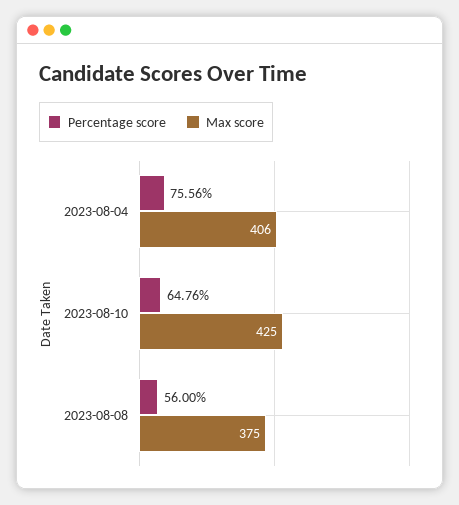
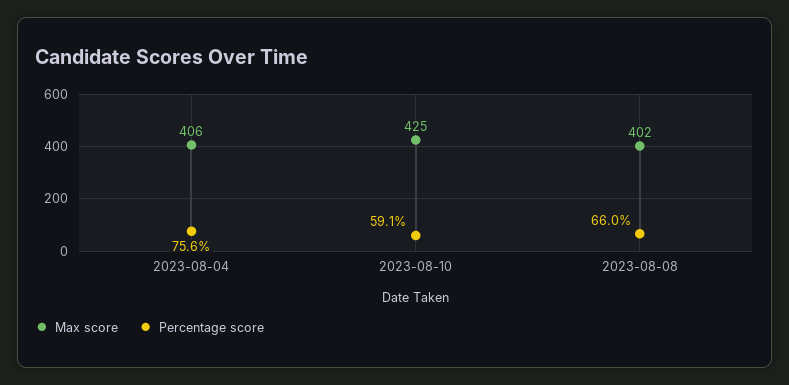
  {
    "Percentage score": {
      "2023-08-04": 75.56,
-     "2023-08-10": 64.76,
+     "2023-08-10": 59.1,
-     "2023-08-08": 56
+     "2023-08-08": 66
    },
    "Max score": {
      "2023-08-04": 406,
      "2023-08-10": 425,
-     "2023-08-08": 375
+     "2023-08-08": 402
    }
  }

